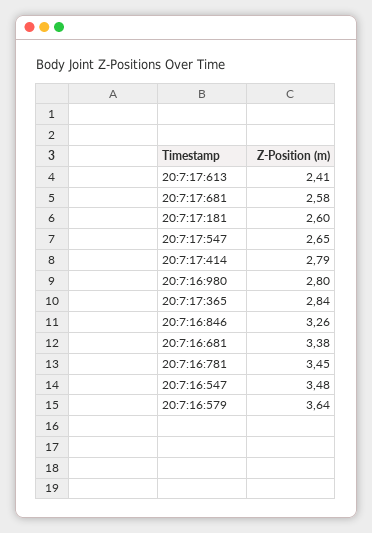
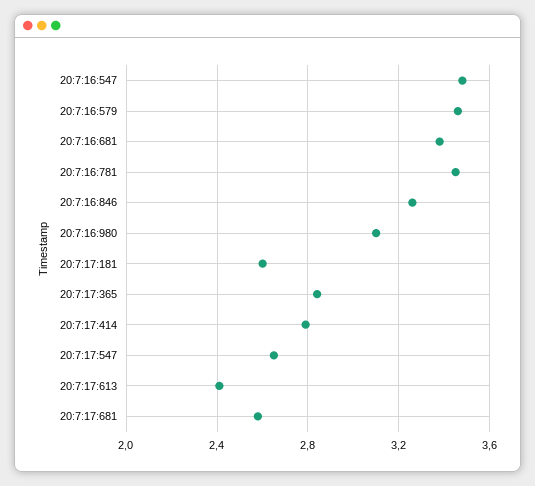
  {
    "20:7:17:613": 2.41,
    "20:7:17:681": 2.58,
    "20:7:17:181": 2.6,
    "20:7:17:547": 2.65,
    "20:7:17:414": 2.79,
-   "20:7:16:980": 2.8,
+   "20:7:16:980": 3.1,
    "20:7:17:365": 2.84,
    "20:7:16:846": 3.26,
    "20:7:16:681": 3.38,
    "20:7:16:781": 3.45,
    "20:7:16:547": 3.48,
-   "20:7:16:579": 3.64
+   "20:7:16:579": 3.45
  }

